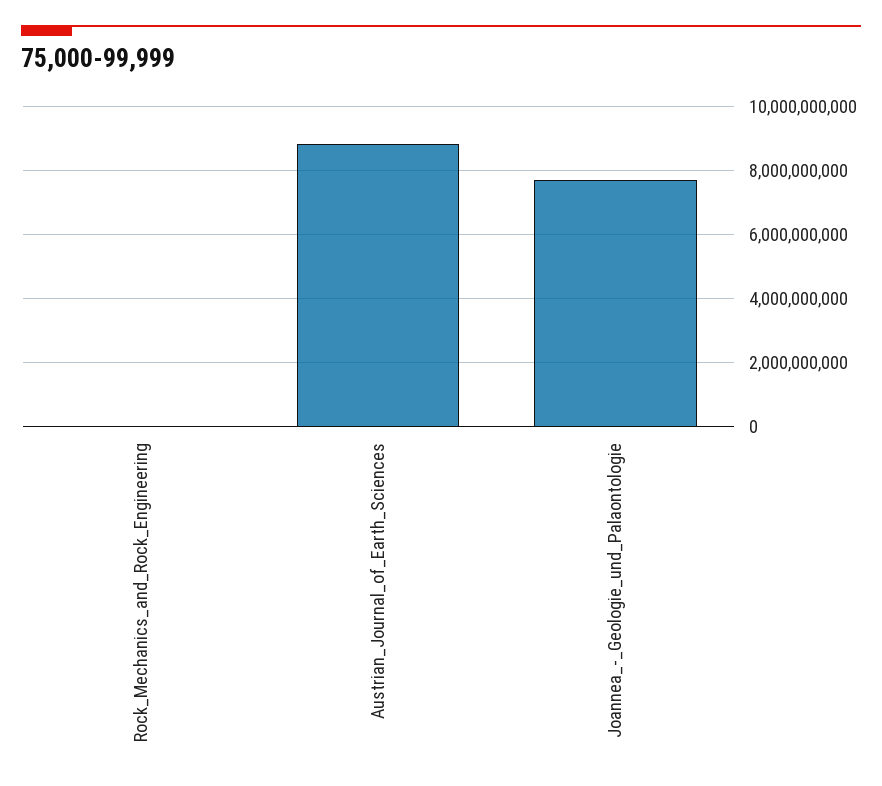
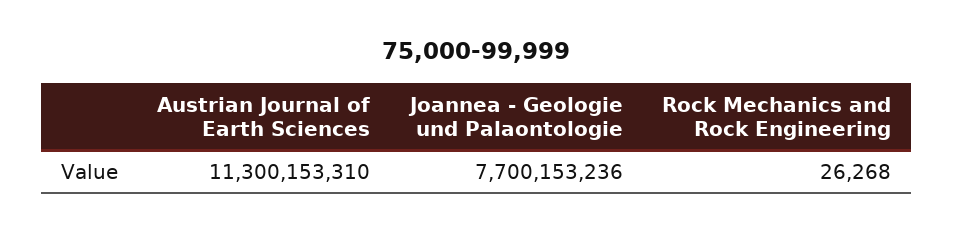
  {
    "Rock_Mechanics_and_Rock_Engineering": 26268,
-   "Austrian_Journal_of_Earth_Sciences": 8800000000,
+   "Austrian_Journal_of_Earth_Sciences": 11300153310,
    "Joannea_-_Geologie_und_Palaontologie": 7700153236
  }

